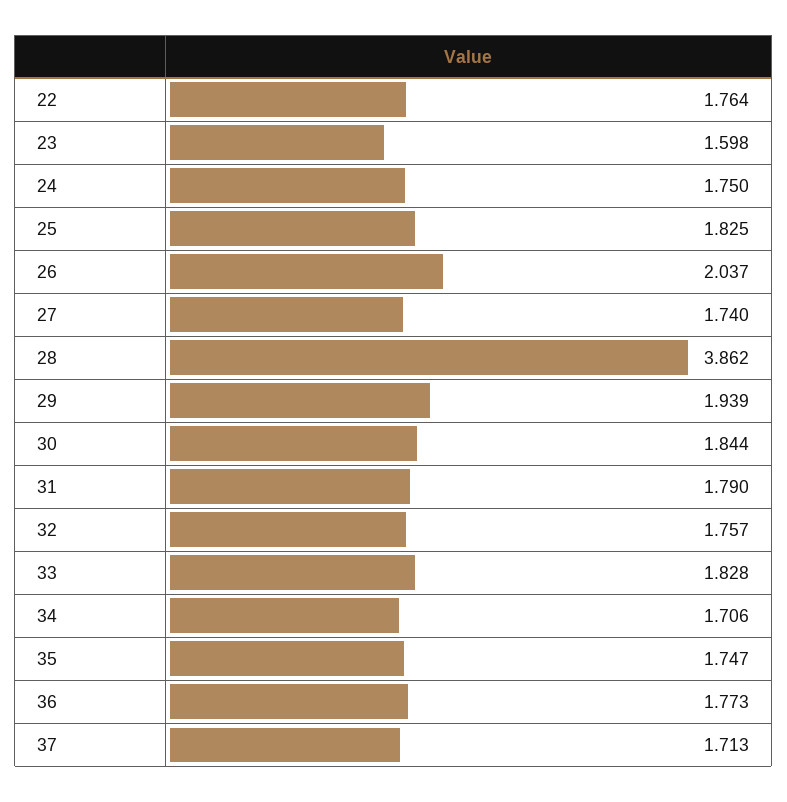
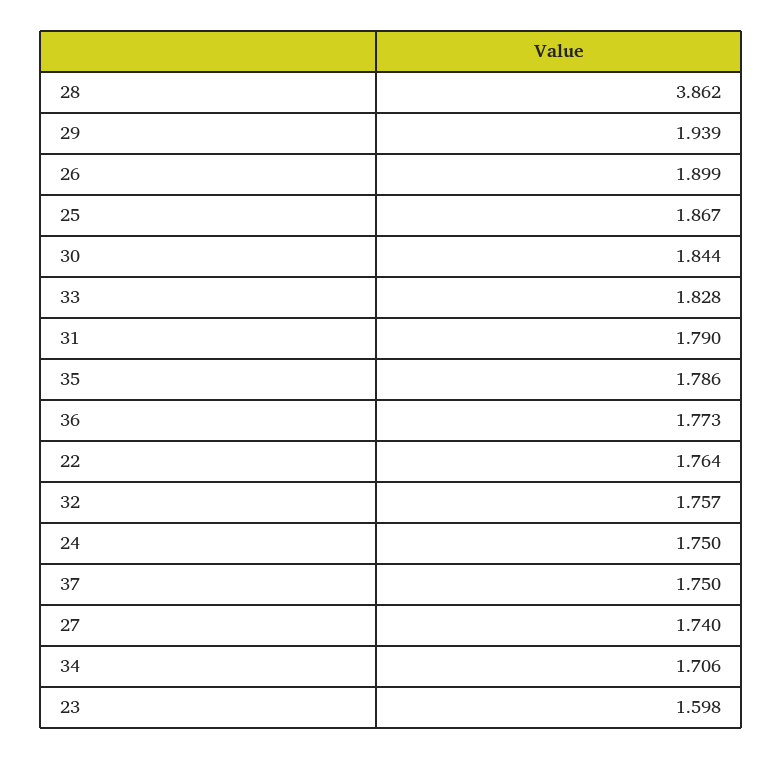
  {
    "22": 1.764,
    "23": 1.598,
    "24": 1.75,
-   "25": 1.825,
+   "25": 1.867,
-   "26": 2.037,
+   "26": 1.899,
    "27": 1.74,
    "28": 3.862,
    "29": 1.939,
    "30": 1.844,
    "31": 1.79,
    "32": 1.757,
    "33": 1.828,
    "34": 1.706,
-   "35": 1.747,
+   "35": 1.786,
    "36": 1.773,
-   "37": 1.713
+   "37": 1.75
  }

